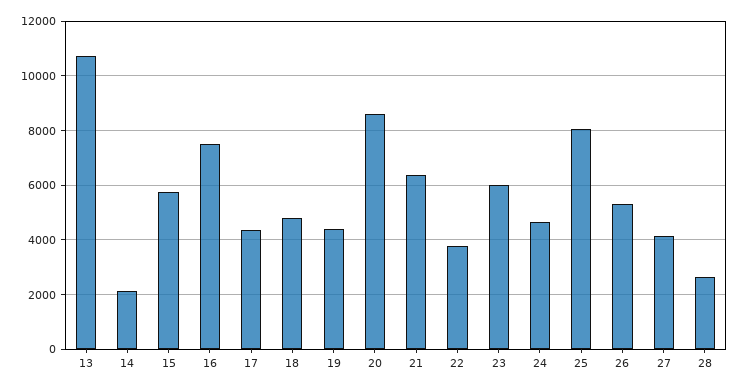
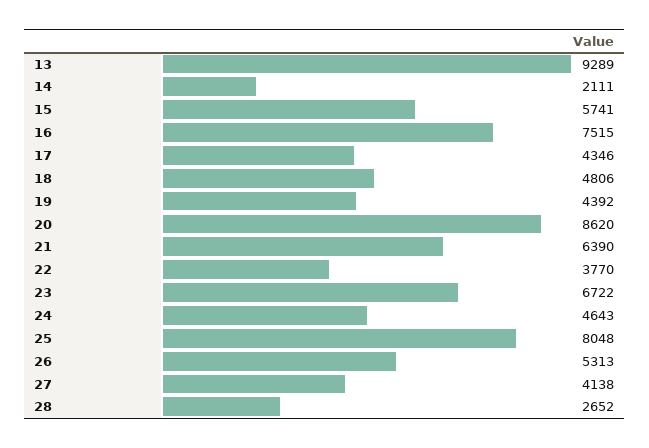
  {
-   "13": 10750,
+   "13": 9289,
    "14": 2111,
    "15": 5741,
    "16": 7515,
    "17": 4346,
    "18": 4806,
    "19": 4392,
    "20": 8620,
    "21": 6390,
    "22": 3770,
-   "23": 6000,
+   "23": 6722,
    "24": 4643,
    "25": 8048,
    "26": 5313,
    "27": 4138,
    "28": 2652
  }

